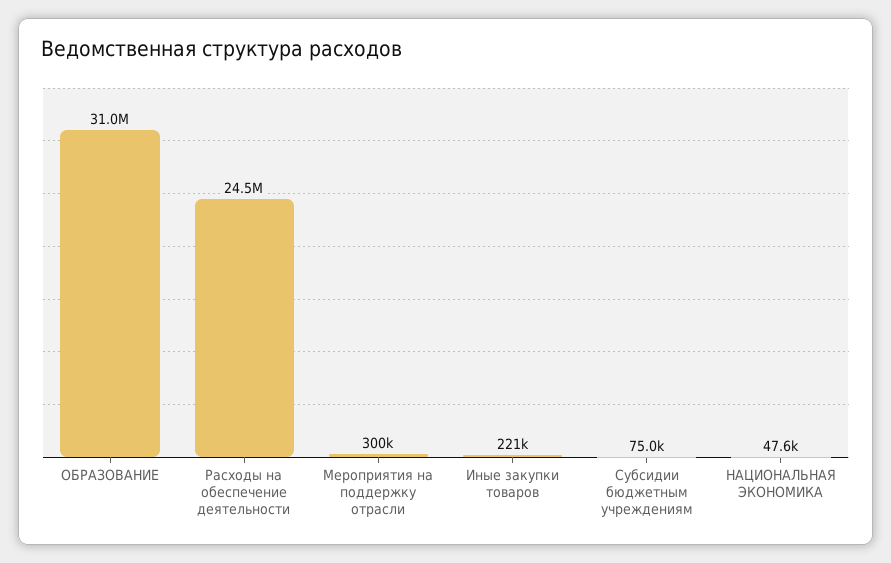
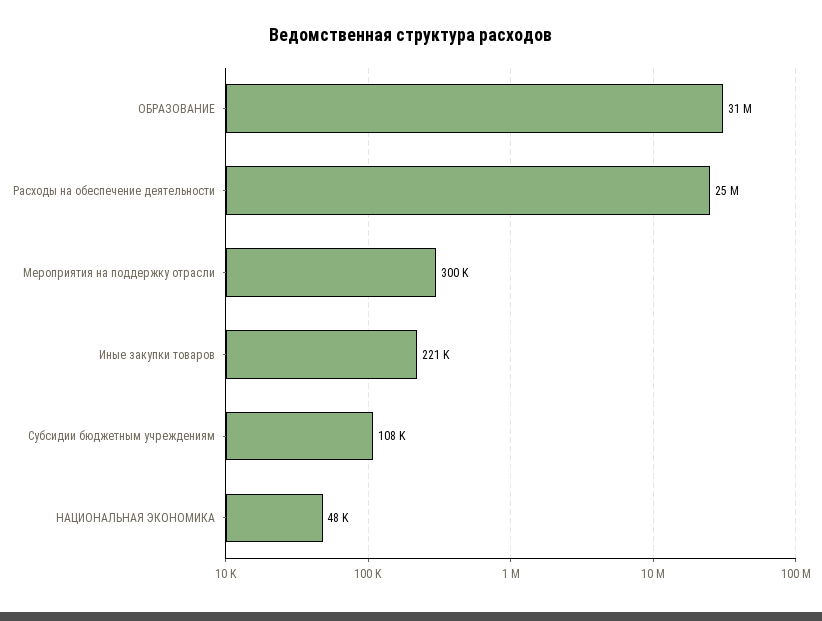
  {
    "ОБРАЗОВАНИЕ": 31000000,
    "Расходы на обеспечение деятельности": 24500000,
    "Мероприятия на поддержку отрасли": 300000,
    "Иные закупки товаров": 221000,
-   "Субсидии бюджетным учреждениям": 75000,
+   "Субсидии бюджетным учреждениям": 108000,
    "НАЦИОНАЛЬНАЯ ЭКОНОМИКА": 47600
  }

